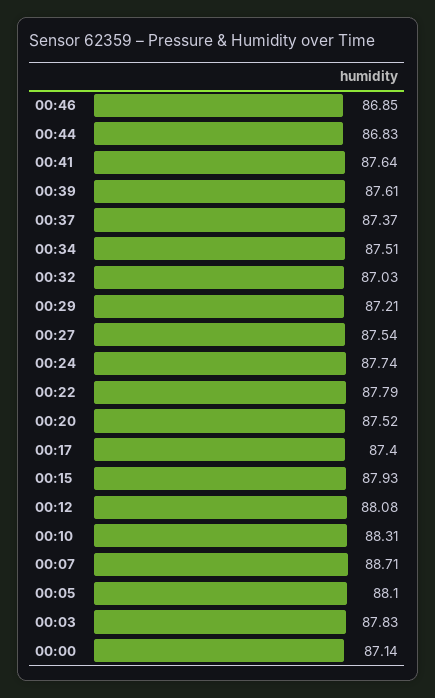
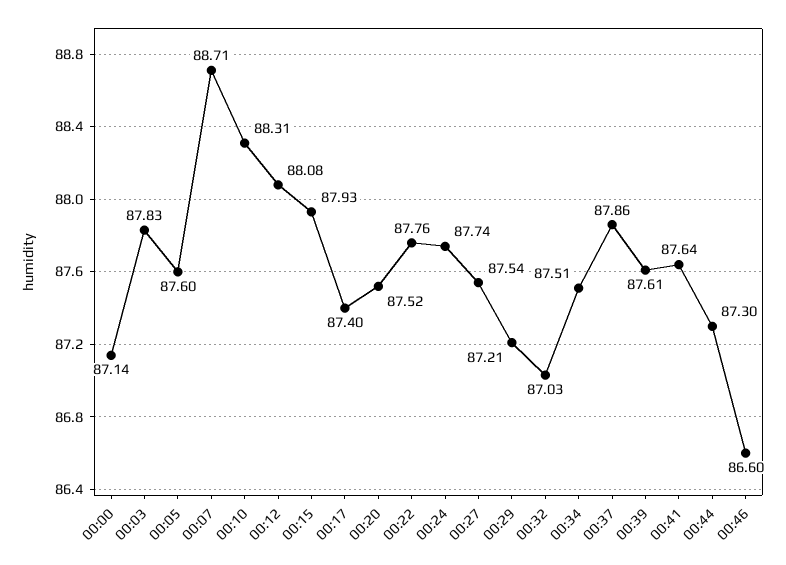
  {
-   "00:46": 86.85,
+   "00:46": 86.6,
-   "00:44": 86.83,
+   "00:44": 87.3,
    "00:41": 87.64,
    "00:39": 87.61,
-   "00:37": 87.37,
+   "00:37": 87.86,
    "00:34": 87.51,
    "00:32": 87.03,
    "00:29": 87.21,
    "00:27": 87.54,
    "00:24": 87.74,
-   "00:22": 87.79,
+   "00:22": 87.76,
    "00:20": 87.52,
    "00:17": 87.4,
    "00:15": 87.93,
    "00:12": 88.08,
    "00:10": 88.31,
    "00:07": 88.71,
-   "00:05": 88.1,
+   "00:05": 87.6,
    "00:03": 87.83,
    "00:00": 87.14
  }

